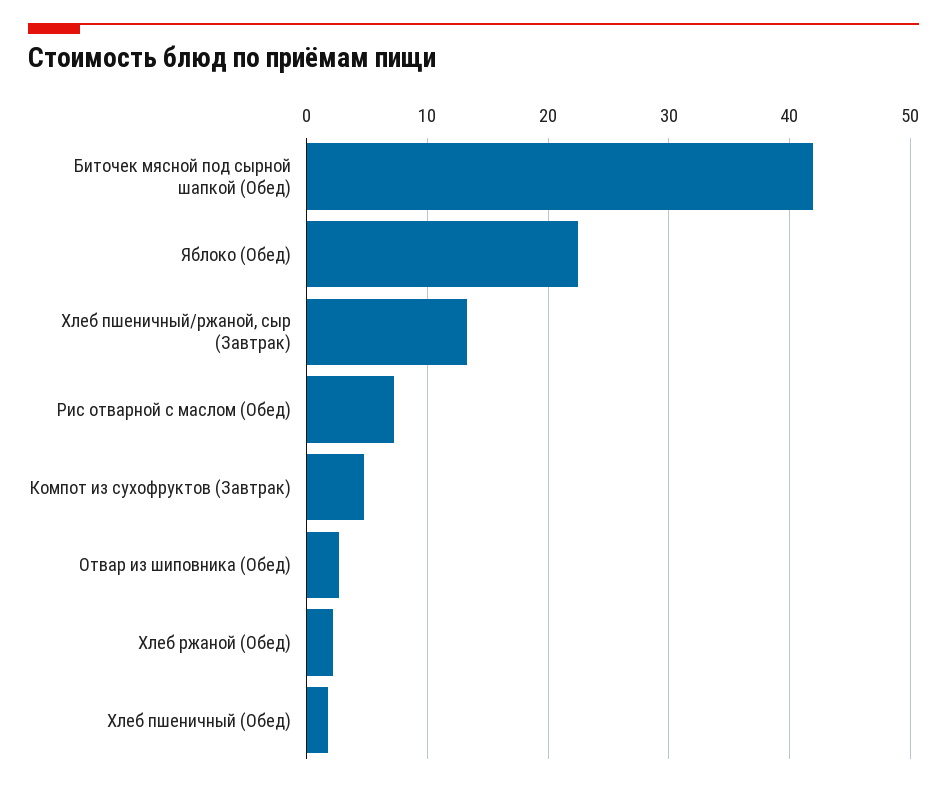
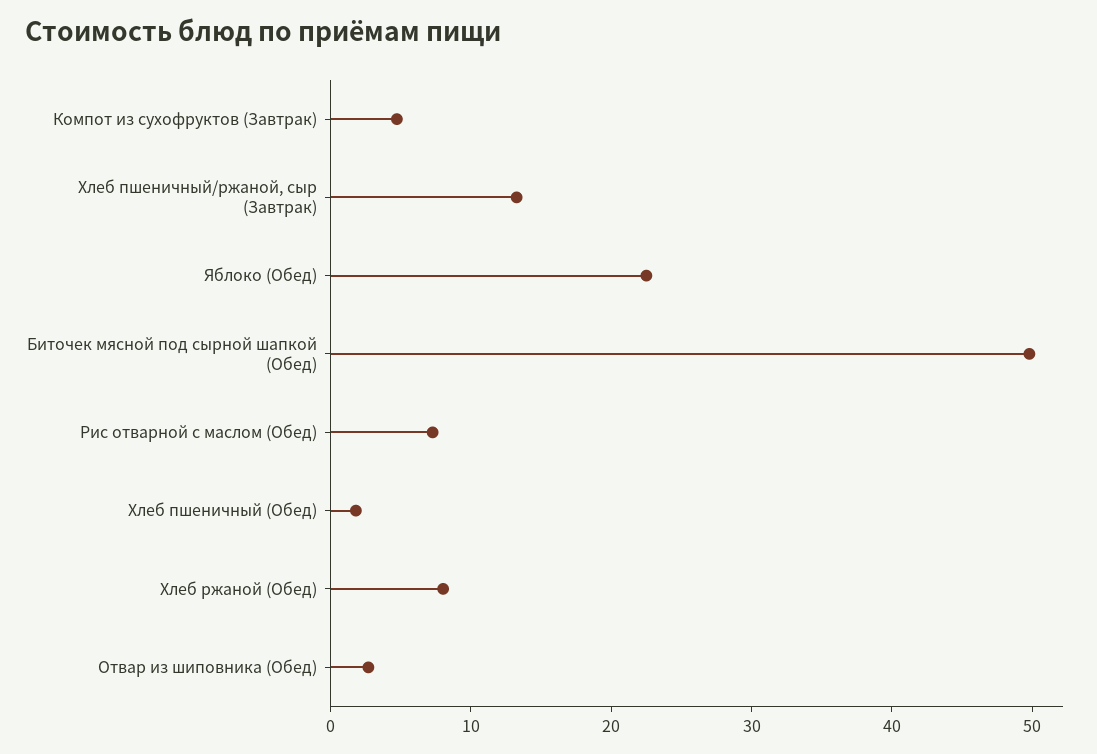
  {
-   "Биточек мясной под сырной шапкой (Обед)": 42,
+   "Биточек мясной под сырной шапкой (Обед)": 50,
    "Яблоко (Обед)": 23,
    "Хлеб пшеничный/ржаной, сыр (Завтрак)": 13,
    "Рис отварной с маслом (Обед)": 7,
    "Компот из сухофруктов (Завтрак)": 5,
    "Отвар из шиповника (Обед)": 3,
-   "Хлеб ржаной (Обед)": 2,
+   "Хлеб ржаной (Обед)": 8,
    "Хлеб пшеничный (Обед)": 2
  }

